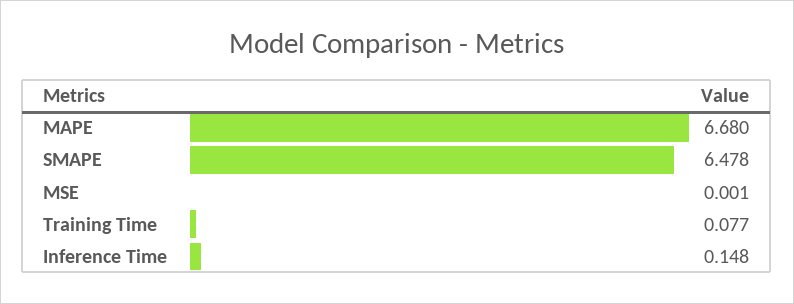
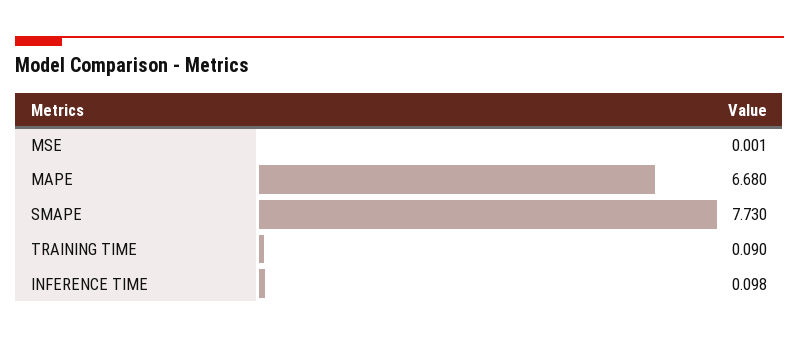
  {
    "MAPE": 6.68,
-   "SMAPE": 6.478,
+   "SMAPE": 7.73,
    "MSE": 0.001,
-   "Training Time": 0.077,
+   "Training Time": 0.09,
-   "Inference Time": 0.148
+   "Inference Time": 0.098
  }

